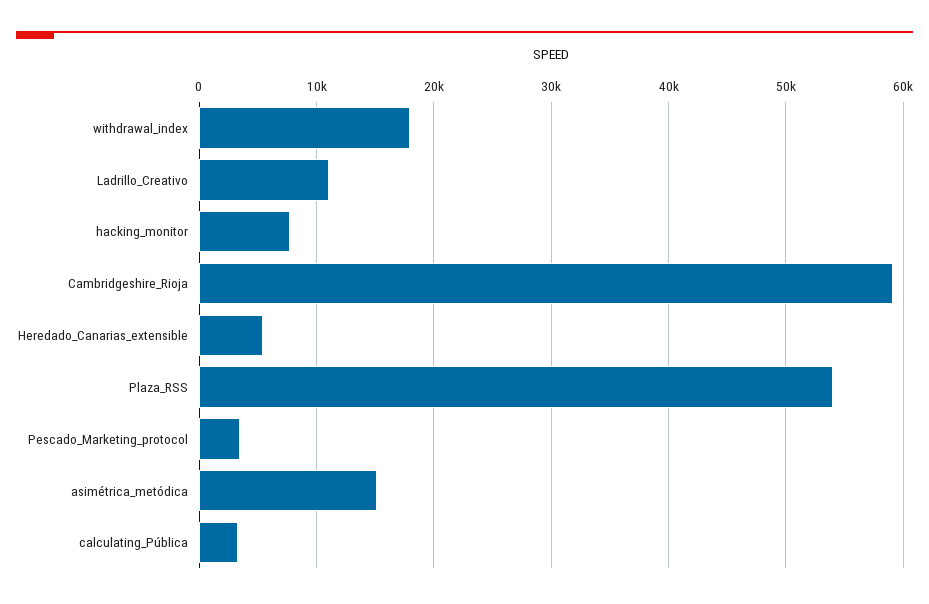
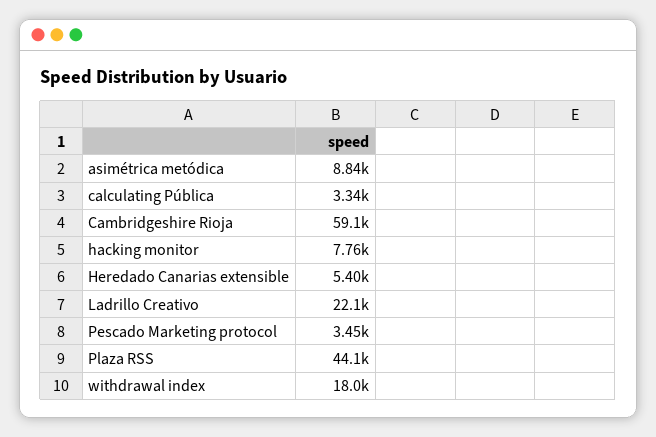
  {
    "withdrawal_index": 18000,
-   "Ladrillo_Creativo": 11000,
+   "Ladrillo_Creativo": 22100,
    "hacking_monitor": 7760,
    "Cambridgeshire_Rioja": 59100,
    "Heredado_Canarias_extensible": 5400,
-   "Plaza_RSS": 54000,
+   "Plaza_RSS": 44100,
    "Pescado_Marketing_protocol": 3450,
-   "asimétrica_metódica": 15000,
+   "asimétrica_metódica": 8840,
    "calculating_Pública": 3340
  }

